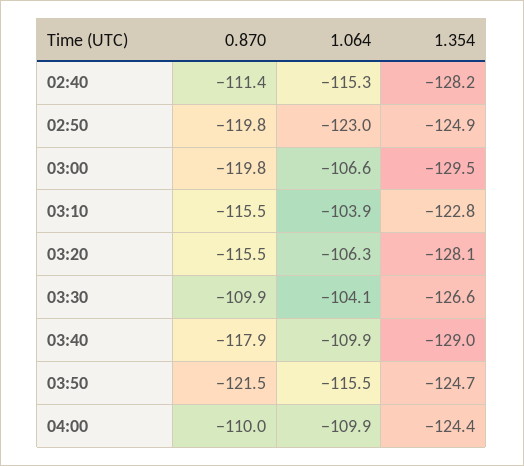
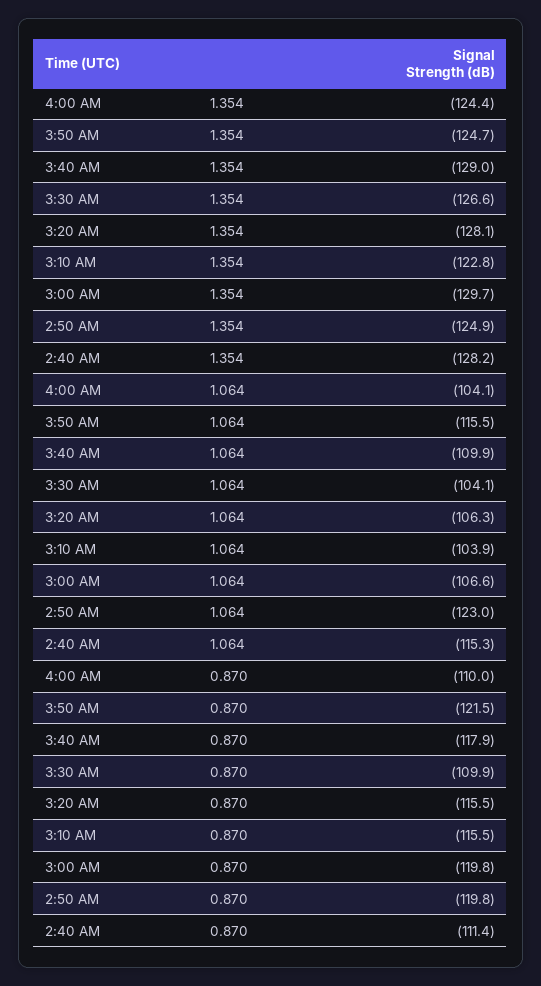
  {
    "0.870": {
      "02:40": -111.4,
      "02:50": -119.8,
      "03:00": -119.8,
      "03:10": -115.5,
      "03:20": -115.5,
      "03:30": -109.9,
      "03:40": -117.9,
      "03:50": -121.5,
      "04:00": -110
    },
    "1.064": {
      "02:40": -115.3,
      "02:50": -123,
      "03:00": -106.6,
      "03:10": -103.9,
      "03:20": -106.3,
      "03:30": -104.1,
      "03:40": -109.9,
      "03:50": -115.5,
-     "04:00": -109.9
+     "04:00": -104.1
    },
    "1.354": {
      "02:40": -128.2,
      "02:50": -124.9,
-     "03:00": -129.5,
+     "03:00": -129.7,
      "03:10": -122.8,
      "03:20": -128.1,
      "03:30": -126.6,
      "03:40": -129,
      "03:50": -124.7,
      "04:00": -124.4
    }
  }

